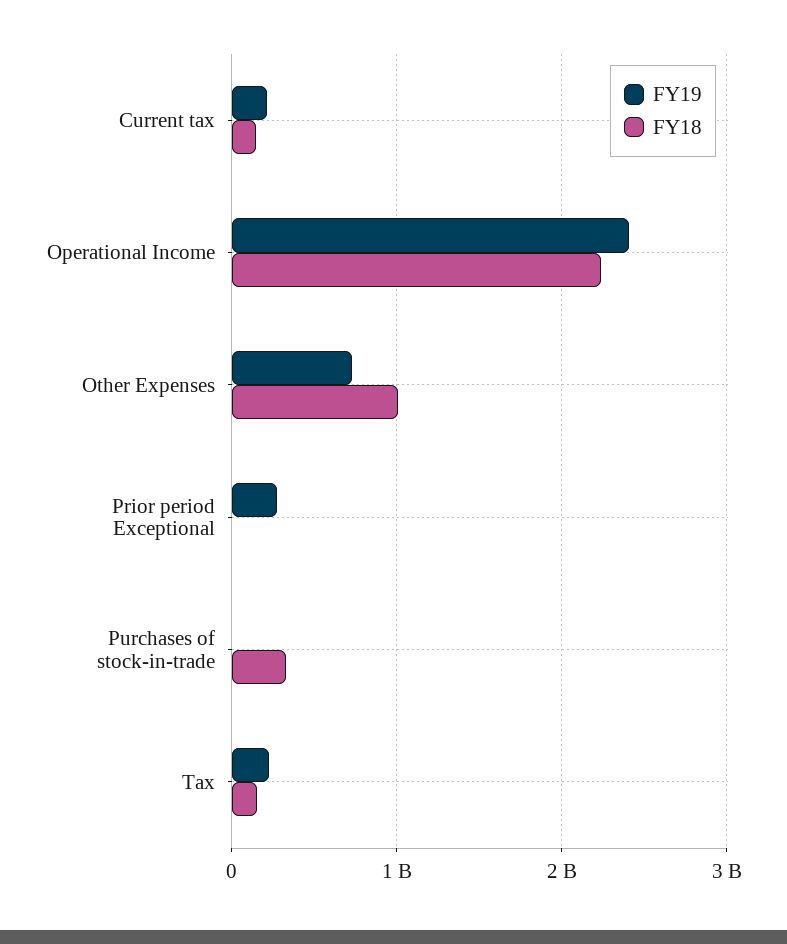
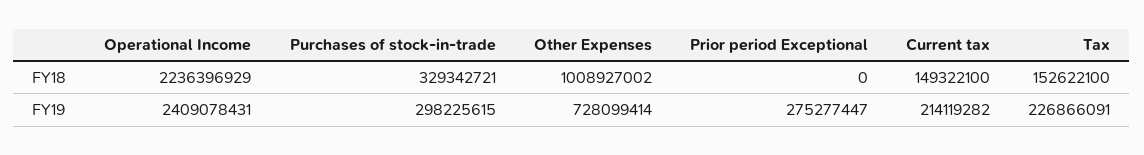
  {
    "FY19": {
      "Current tax": 214119282,
      "Operational Income": 2409078431,
      "Other Expenses": 728099414,
      "Prior period Exceptional": 275277447,
-     "Purchases of stock-in-trade": 0,
+     "Purchases of stock-in-trade": 298225615,
      "Tax": 226866091
    },
    "FY18": {
      "Current tax": 149322100,
      "Operational Income": 2236396929,
      "Other Expenses": 1008927002,
      "Prior period Exceptional": 0,
      "Purchases of stock-in-trade": 329342721,
      "Tax": 152622100
    }
  }

